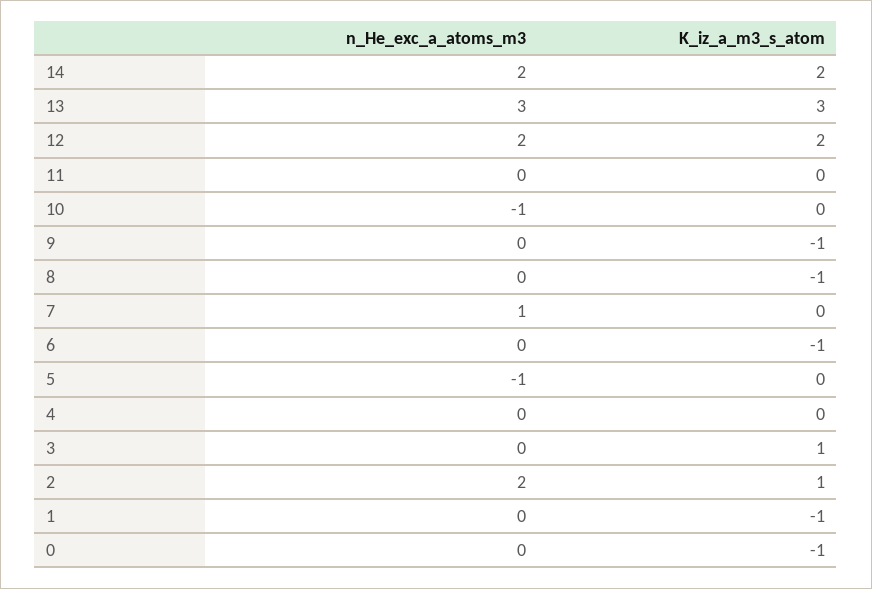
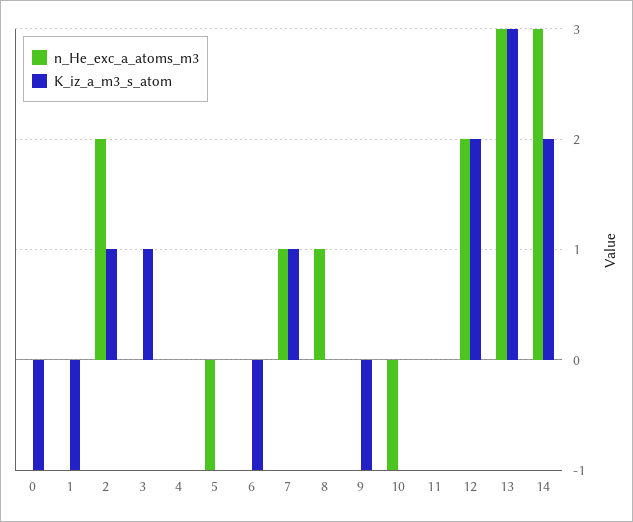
  {
    "n_He_exc_a_atoms_m3": {
-     "14": 2,
+     "14": 3,
      "13": 3,
      "12": 2,
      "11": 0,
      "10": -1,
      "9": 0,
-     "8": 0,
+     "8": 1,
      "7": 1,
      "6": 0,
      "5": -1,
      "4": 0,
      "3": 0,
      "2": 2,
      "1": 0,
      "0": 0
    },
    "K_iz_a_m3_s_atom": {
      "14": 2,
      "13": 3,
      "12": 2,
      "11": 0,
      "10": 0,
      "9": -1,
-     "8": -1,
+     "8": 0,
-     "7": 0,
+     "7": 1,
      "6": -1,
      "5": 0,
      "4": 0,
      "3": 1,
      "2": 1,
      "1": -1,
      "0": -1
    }
  }

